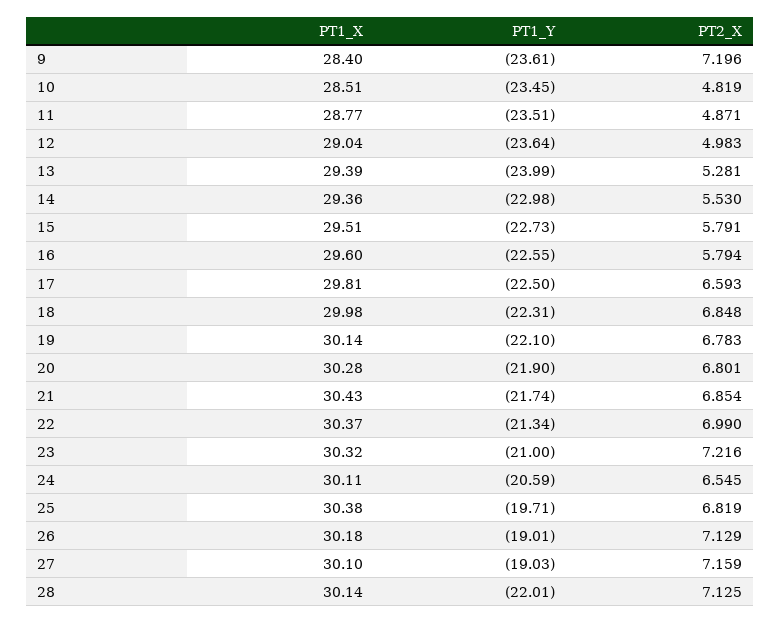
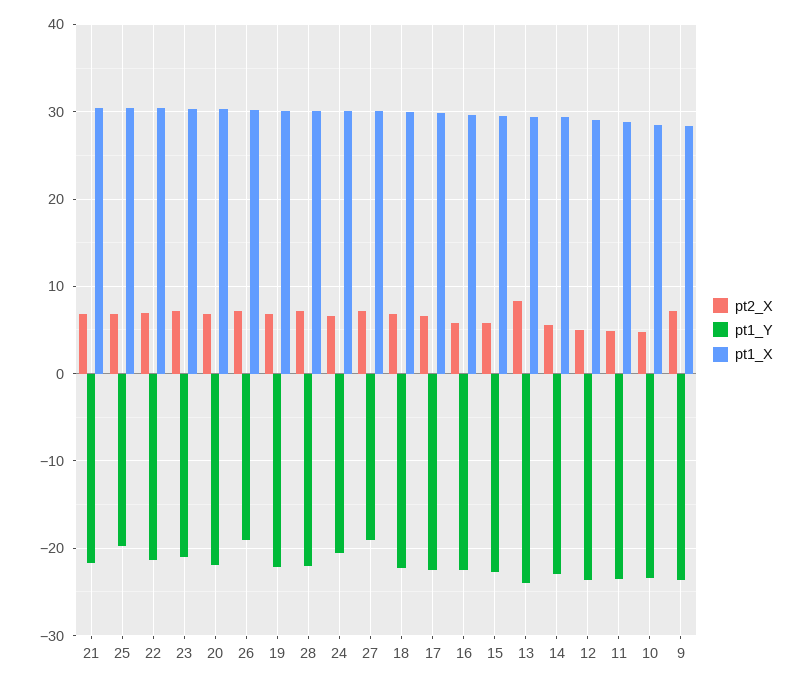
  {
    "PT1_X": {
      "9": 28.4,
      "10": 28.51,
      "11": 28.77,
      "12": 29.04,
      "13": 29.39,
      "14": 29.36,
      "15": 29.51,
      "16": 29.6,
      "17": 29.81,
      "18": 29.98,
      "19": 30.14,
      "20": 30.28,
      "21": 30.43,
      "22": 30.37,
      "23": 30.32,
      "24": 30.11,
      "25": 30.38,
      "26": 30.18,
      "27": 30.1,
      "28": 30.14
    },
    "PT1_Y": {
      "9": -23.61,
      "10": -23.45,
      "11": -23.51,
      "12": -23.64,
      "13": -23.99,
      "14": -22.98,
      "15": -22.73,
      "16": -22.55,
      "17": -22.5,
      "18": -22.31,
      "19": -22.1,
      "20": -21.9,
      "21": -21.74,
      "22": -21.34,
      "23": -21,
      "24": -20.59,
      "25": -19.71,
      "26": -19.01,
      "27": -19.03,
      "28": -22.01
    },
    "PT2_X": {
      "9": 7.196,
      "10": 4.819,
      "11": 4.871,
      "12": 4.983,
-     "13": 5.281,
+     "13": 8,
      "14": 5.53,
      "15": 5.791,
      "16": 5.794,
      "17": 6.593,
      "18": 6.848,
      "19": 6.783,
      "20": 6.801,
      "21": 6.854,
      "22": 6.99,
      "23": 7.216,
      "24": 6.545,
      "25": 6.819,
      "26": 7.129,
      "27": 7.159,
      "28": 7.125
    }
  }

